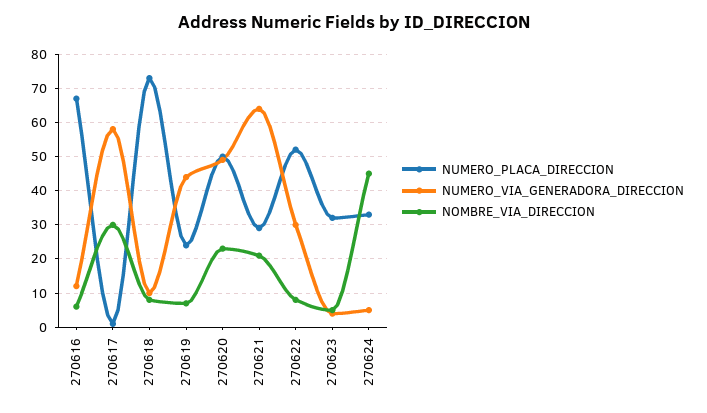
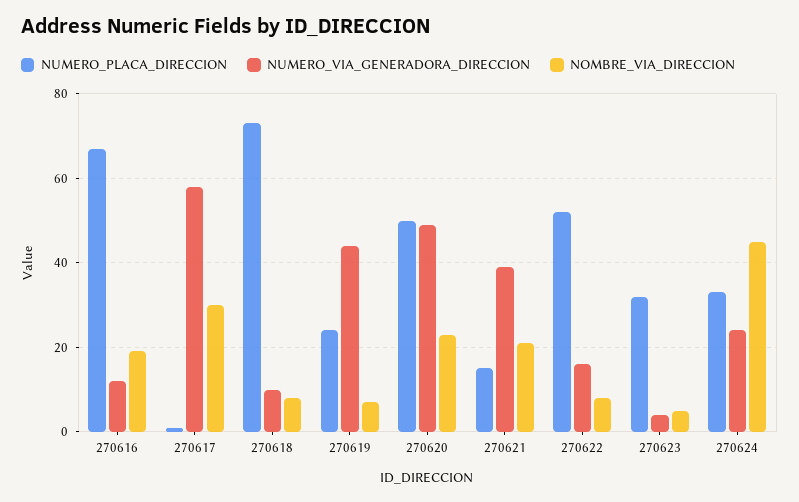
  {
    "NUMERO_PLACA_DIRECCION": {
      "270616": 65,
      "270617": 0,
      "270618": 75,
      "270619": 25,
      "270620": 50,
-     "270621": 30,
+     "270621": 15,
      "270622": 50,
      "270623": 30,
      "270624": 35
    },
    "NUMERO_VIA_GENERADORA_DIRECCION": {
      "270616": 10,
      "270617": 60,
      "270618": 10,
      "270619": 45,
      "270620": 50,
-     "270621": 65,
+     "270621": 40,
-     "270622": 30,
+     "270622": 15,
      "270623": 5,
-     "270624": 5
+     "270624": 25
    },
    "NOMBRE_VIA_DIRECCION": {
-     "270616": 5,
+     "270616": 20,
      "270617": 30,
      "270618": 10,
      "270619": 5,
      "270620": 25,
      "270621": 20,
      "270622": 10,
      "270623": 5,
      "270624": 45
    }
  }

